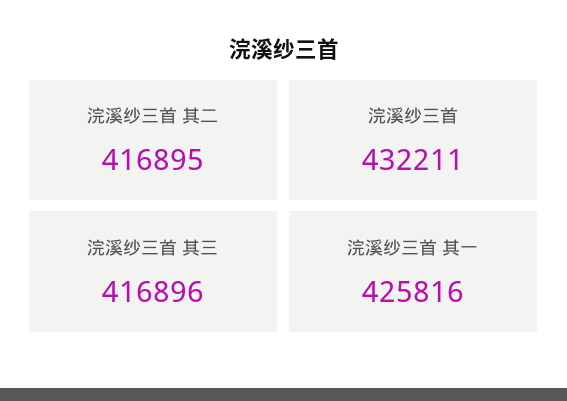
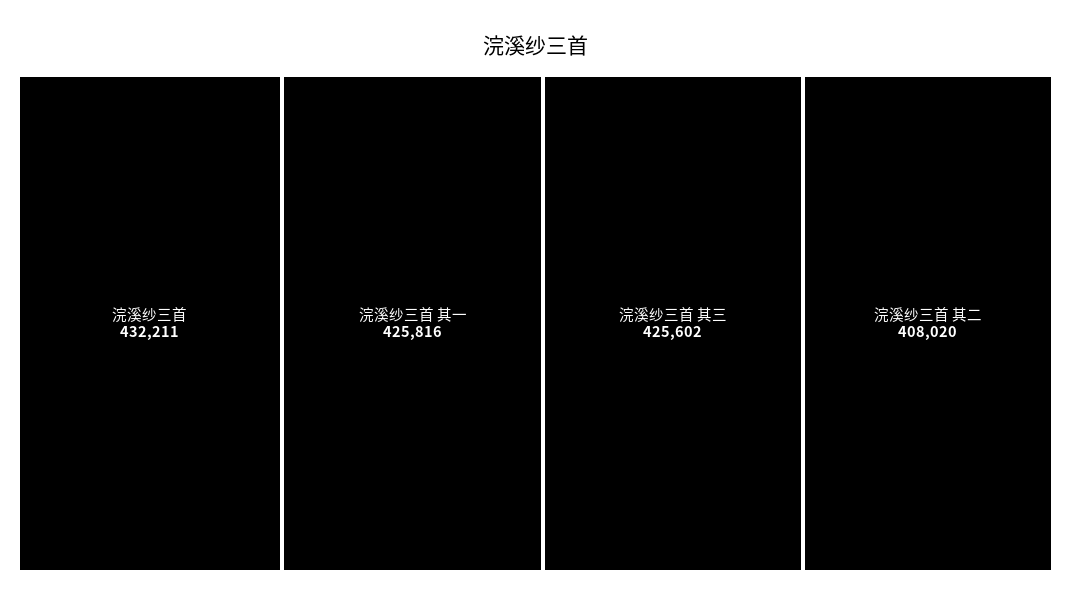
  {
-   "浣溪纱三首 其二": 416895,
+   "浣溪纱三首 其二": 408020,
    "浣溪纱三首": 432211,
-   "浣溪纱三首 其三": 416896,
+   "浣溪纱三首 其三": 425602,
    "浣溪纱三首 其一": 425816
  }

